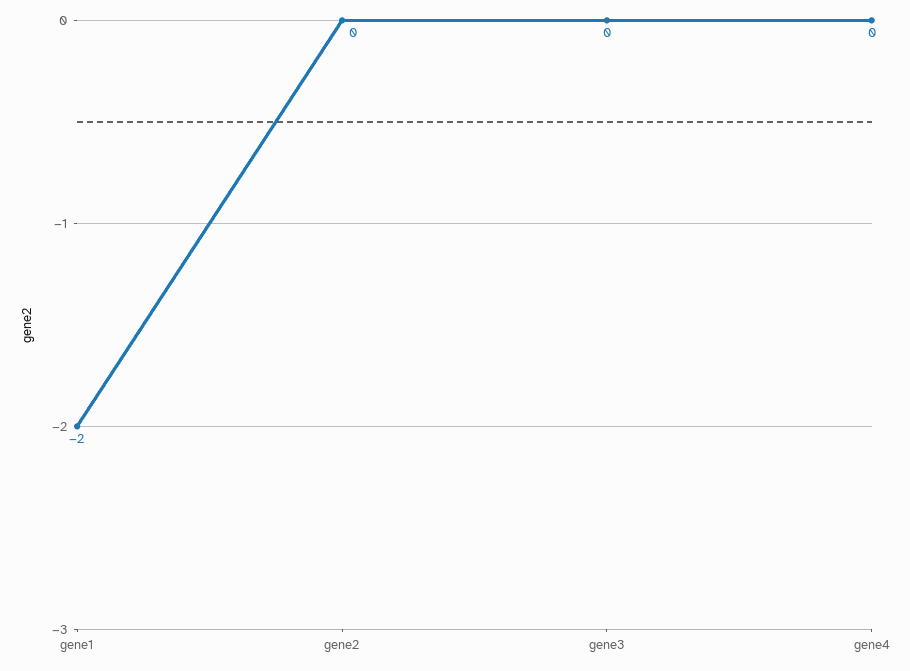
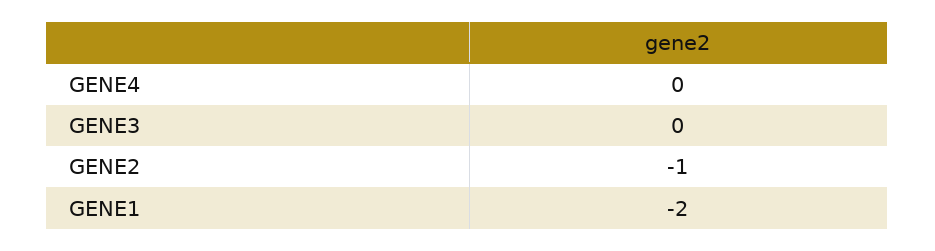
  {
    "gene1": -2,
-   "gene2": 0,
+   "gene2": -1,
    "gene3": 0,
    "gene4": 0
  }

